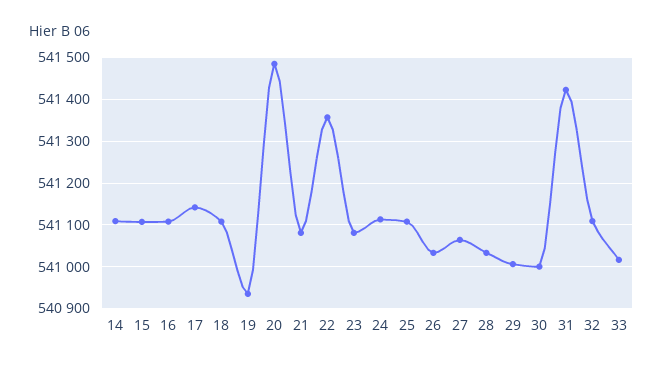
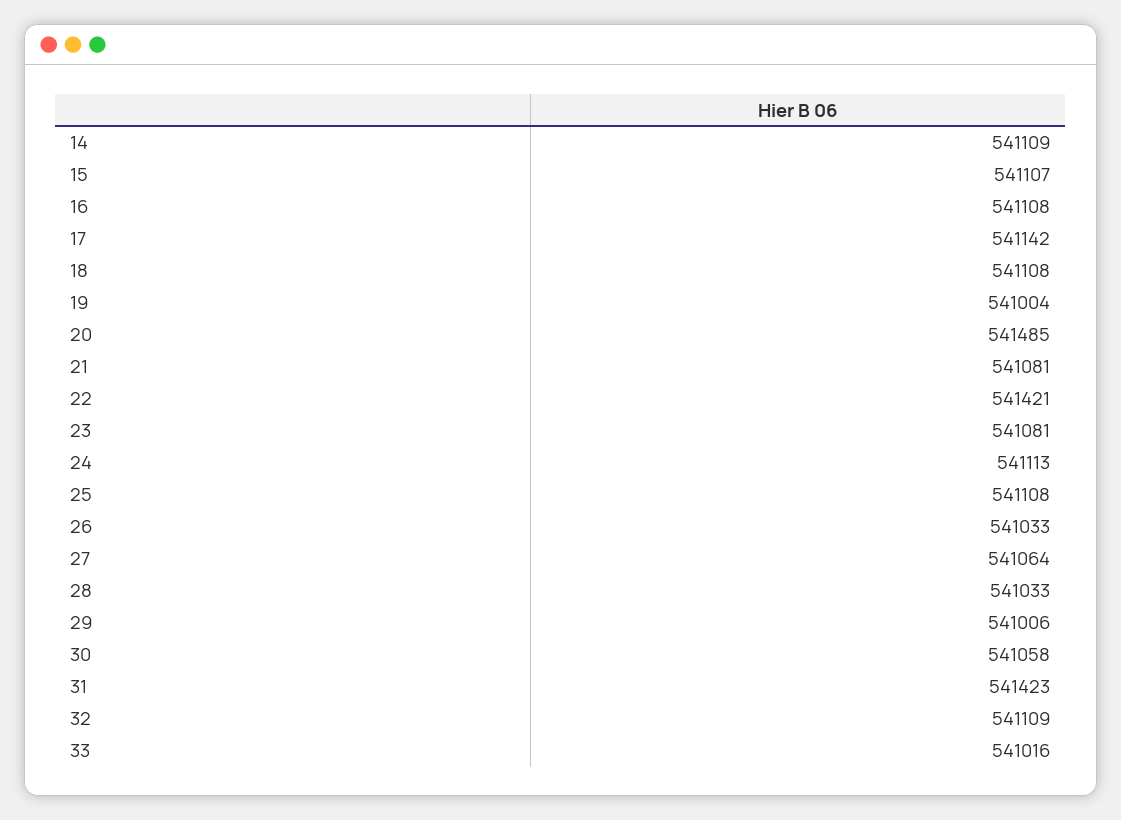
  {
    "14": 541109,
    "15": 541107,
    "16": 541108,
    "17": 541142,
    "18": 541108,
-   "19": 540940,
+   "19": 541004,
    "20": 541485,
    "21": 541081,
-   "22": 541360,
+   "22": 541421,
    "23": 541081,
    "24": 541113,
    "25": 541108,
    "26": 541033,
    "27": 541064,
    "28": 541033,
    "29": 541006,
-   "30": 541000,
+   "30": 541058,
    "31": 541423,
    "32": 541109,
    "33": 541016
  }

